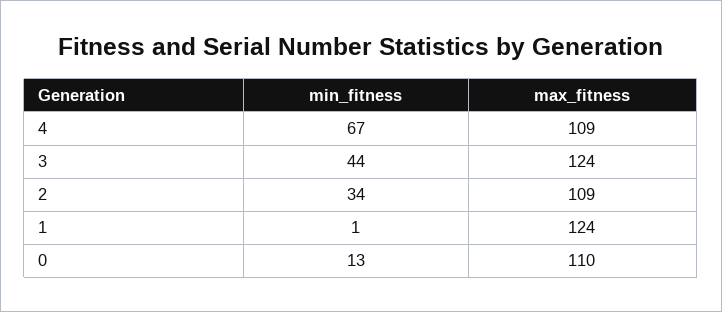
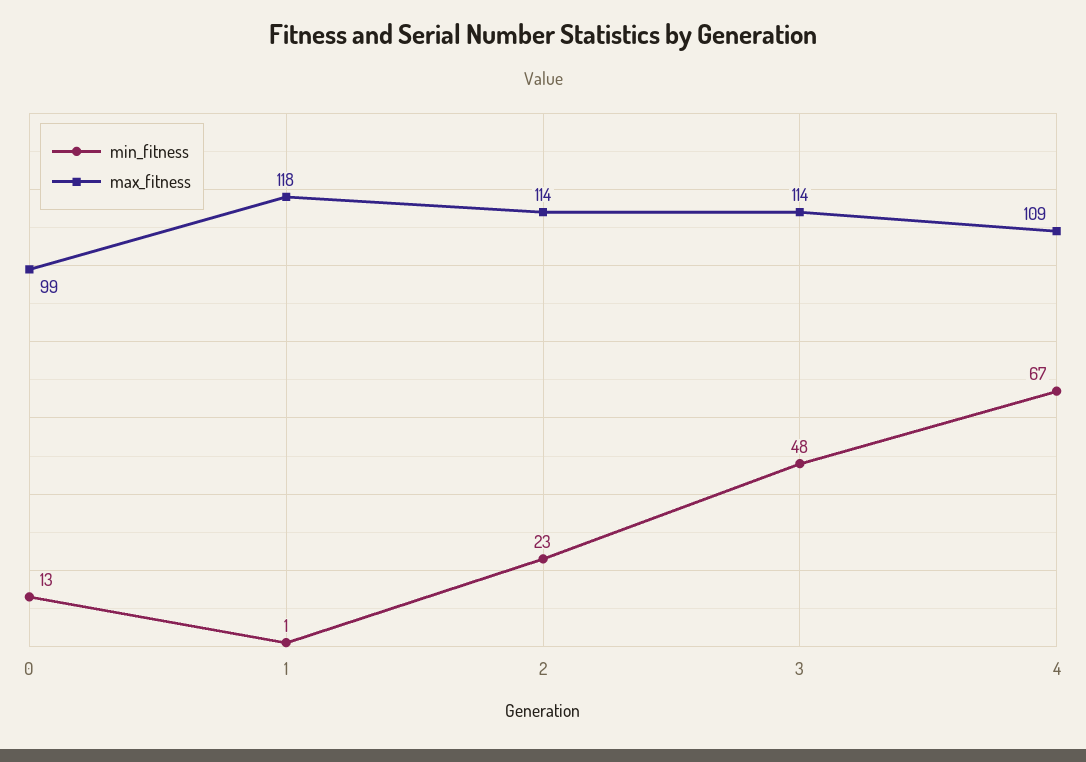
  {
    "min_fitness": {
      "4": 67,
-     "3": 44,
+     "3": 48,
-     "2": 34,
+     "2": 23,
      "1": 1,
      "0": 13
    },
    "max_fitness": {
      "4": 109,
-     "3": 124,
+     "3": 114,
-     "2": 109,
+     "2": 114,
-     "1": 124,
+     "1": 118,
-     "0": 110
+     "0": 99
    }
  }

